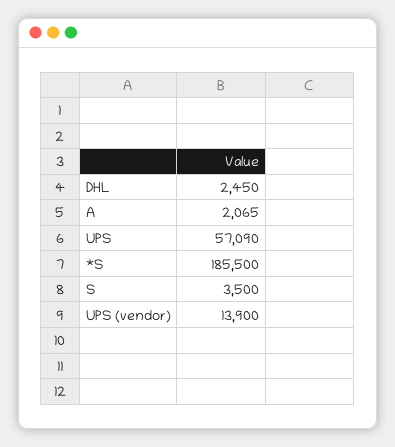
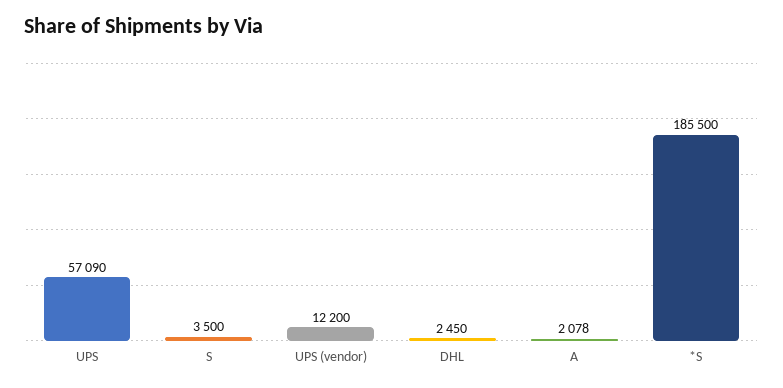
  {
    "DHL": 2450,
-   "A": 2065,
+   "A": 2078,
    "UPS": 57090,
    "*S": 185500,
    "S": 3500,
-   "UPS (vendor)": 13900
+   "UPS (vendor)": 12200
  }

